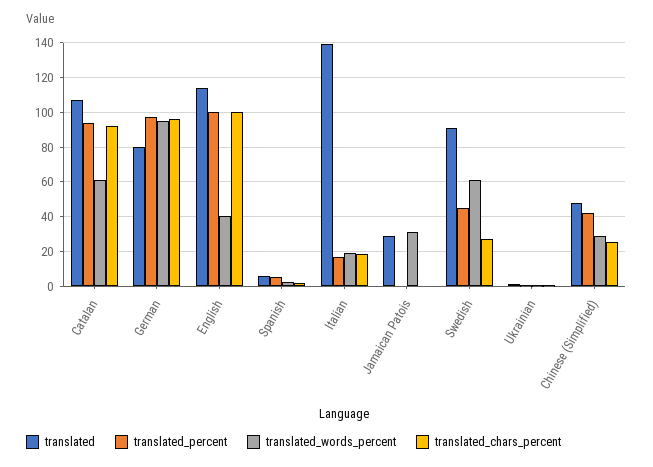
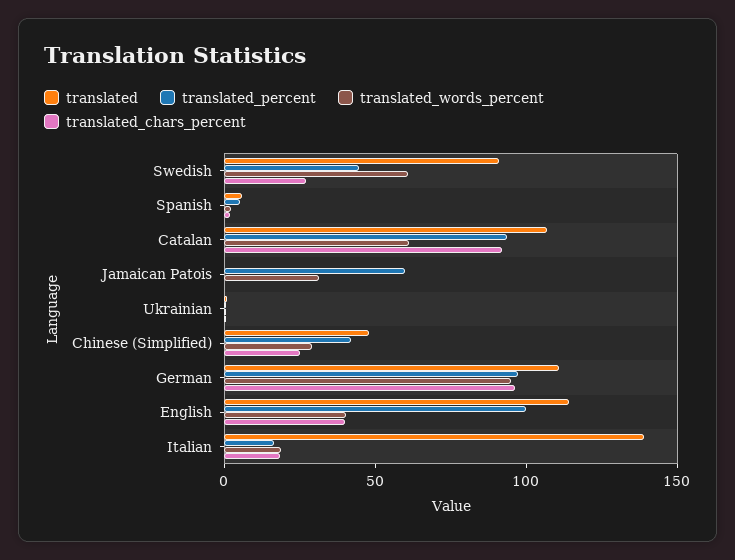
  {
    "translated": {
      "Catalan": 105,
-     "German": 80,
+     "German": 110,
      "English": 115,
      "Spanish": 5,
      "Italian": 140,
-     "Jamaican Patois": 30,
+     "Jamaican Patois": 0,
      "Swedish": 90,
      "Ukrainian": 0,
      "Chinese (Simplified)": 50
    },
    "translated_percent": {
      "Catalan": 95,
      "German": 95,
      "English": 100,
      "Spanish": 5,
      "Italian": 15,
-     "Jamaican Patois": 0,
+     "Jamaican Patois": 60,
      "Swedish": 45,
      "Ukrainian": 0,
      "Chinese (Simplified)": 40
    },
    "translated_words_percent": {
      "Catalan": 60,
      "German": 95,
      "English": 40,
      "Spanish": 0,
      "Italian": 20,
      "Jamaican Patois": 30,
      "Swedish": 60,
      "Ukrainian": 0,
      "Chinese (Simplified)": 30
    },
    "translated_chars_percent": {
      "Catalan": 90,
      "German": 95,
-     "English": 100,
+     "English": 40,
      "Spanish": 0,
      "Italian": 20,
      "Jamaican Patois": 0,
      "Swedish": 25,
      "Ukrainian": 0,
      "Chinese (Simplified)": 25
    }
  }

